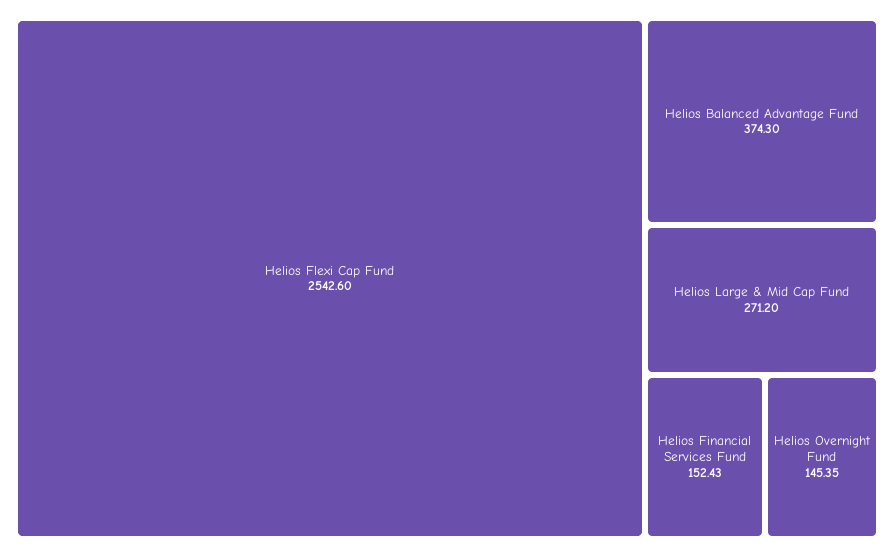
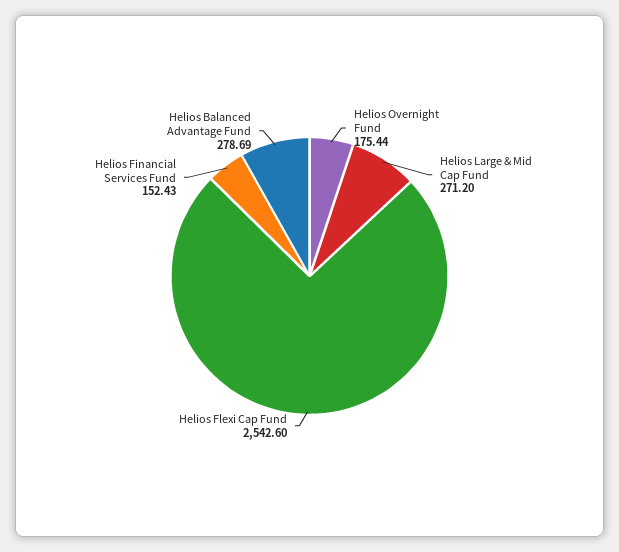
  {
    "Helios Flexi Cap Fund": 2542.6,
-   "Helios Balanced Advantage Fund": 374.3,
+   "Helios Balanced Advantage Fund": 278.69,
    "Helios Large & Mid Cap Fund": 271.2,
    "Helios Financial Services Fund": 152.43,
-   "Helios Overnight Fund": 145.35
+   "Helios Overnight Fund": 175.44
  }

